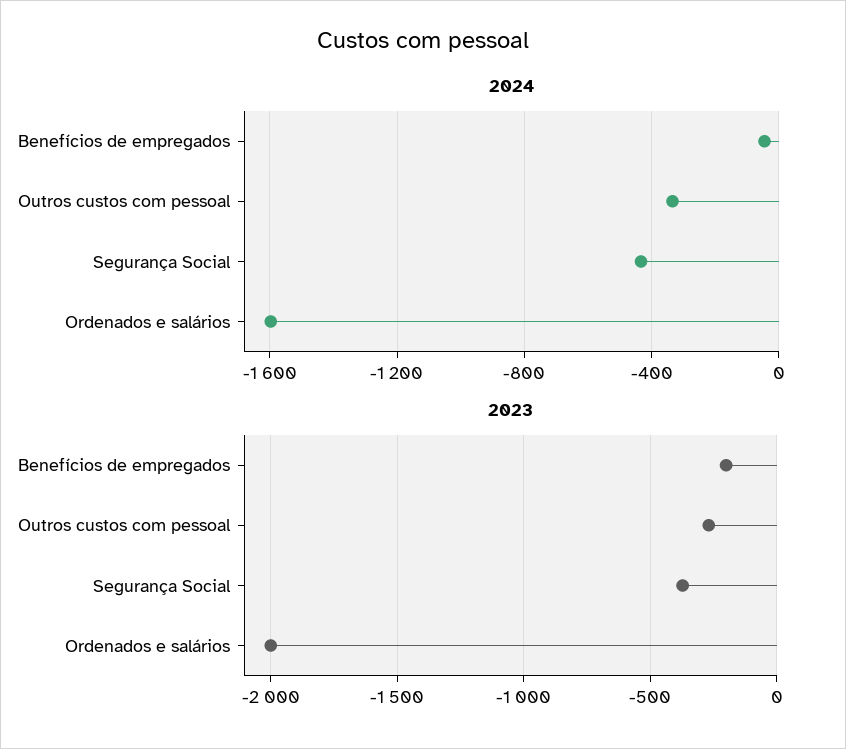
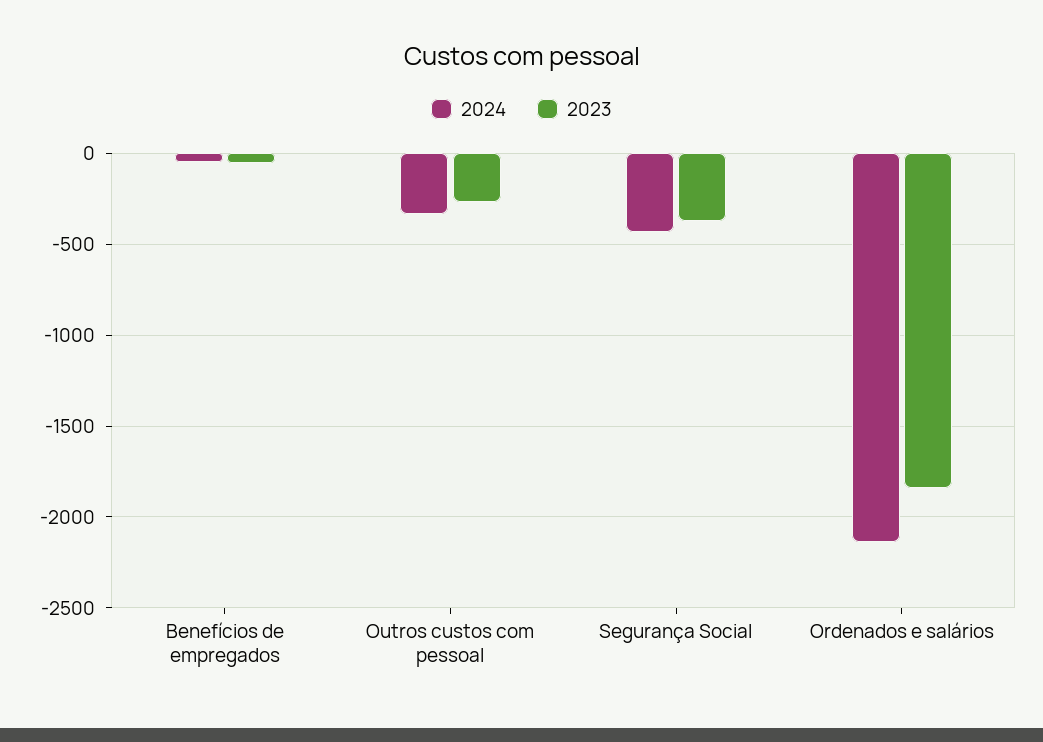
  {
    "2024": {
      "Benefícios de empregados": -50,
      "Outros custos com pessoal": -350,
      "Segurança Social": -450,
-     "Ordenados e salários": -1600
+     "Ordenados e salários": -2150
    },
    "2023": {
-     "Benefícios de empregados": -200,
+     "Benefícios de empregados": -50,
      "Outros custos com pessoal": -250,
      "Segurança Social": -350,
-     "Ordenados e salários": -2000
+     "Ordenados e salários": -1850
    }
  }

